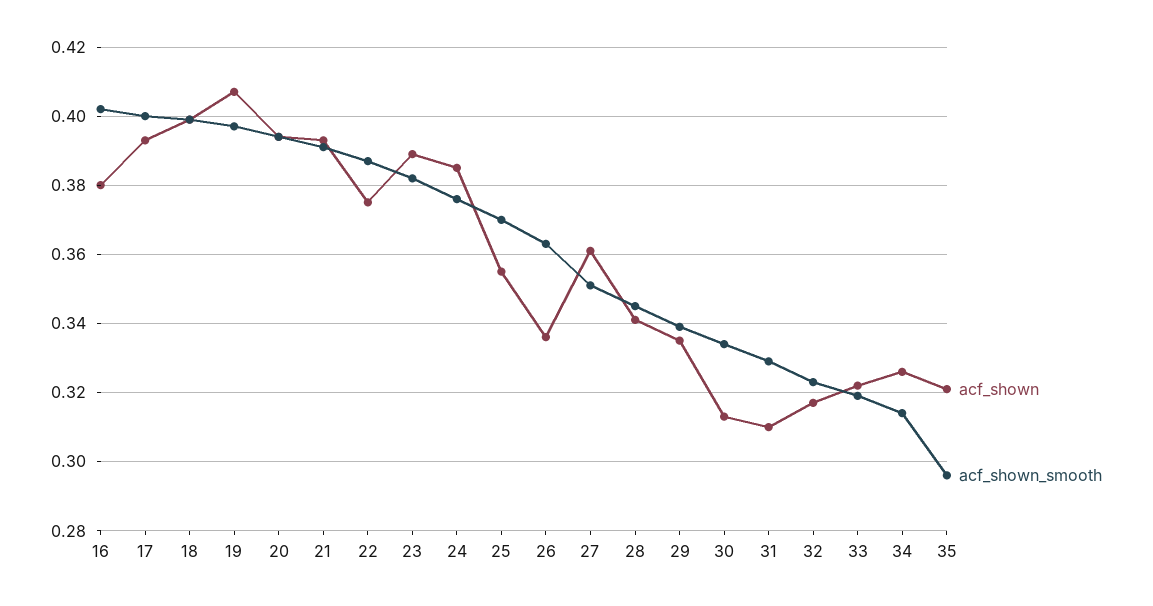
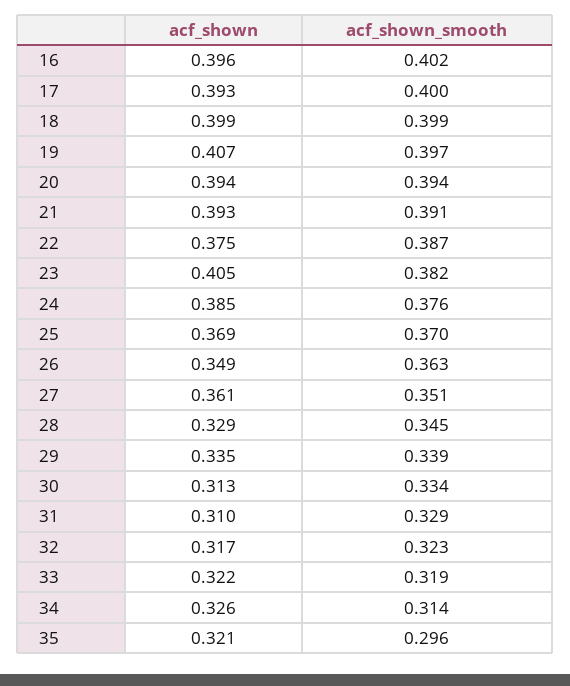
  {
    "acf_shown": {
-     "16": 0.38,
+     "16": 0.396,
      "17": 0.393,
      "18": 0.399,
      "19": 0.407,
      "20": 0.394,
      "21": 0.393,
      "22": 0.375,
-     "23": 0.39,
+     "23": 0.405,
      "24": 0.385,
-     "25": 0.355,
+     "25": 0.369,
-     "26": 0.335,
+     "26": 0.349,
      "27": 0.361,
-     "28": 0.34,
+     "28": 0.329,
      "29": 0.335,
      "30": 0.313,
      "31": 0.31,
      "32": 0.317,
      "33": 0.322,
      "34": 0.326,
      "35": 0.321
    },
    "acf_shown_smooth": {
      "16": 0.402,
      "17": 0.4,
      "18": 0.399,
      "19": 0.397,
      "20": 0.394,
      "21": 0.391,
      "22": 0.387,
      "23": 0.382,
      "24": 0.376,
      "25": 0.37,
      "26": 0.363,
      "27": 0.351,
      "28": 0.345,
      "29": 0.339,
      "30": 0.334,
      "31": 0.329,
      "32": 0.323,
      "33": 0.319,
      "34": 0.314,
      "35": 0.296
    }
  }

